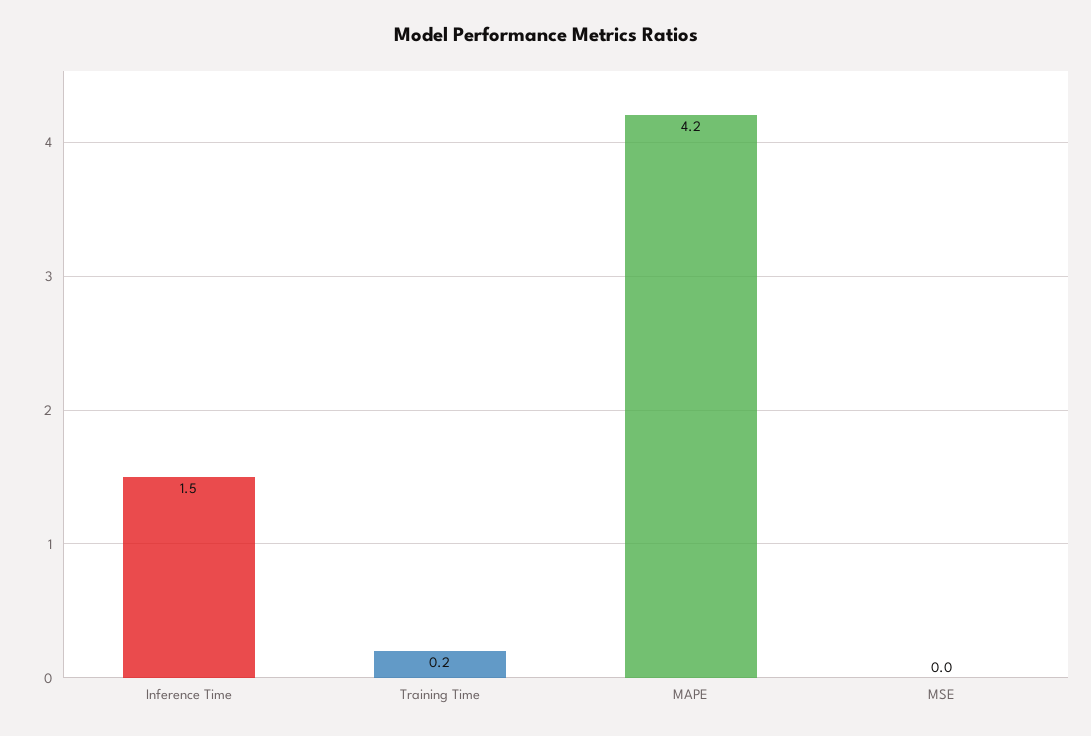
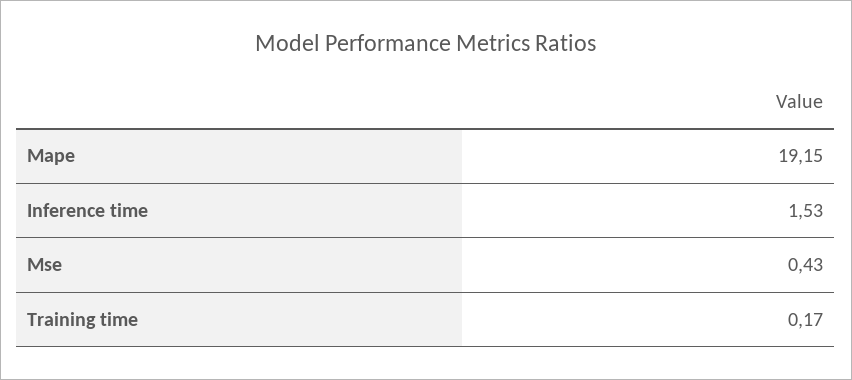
  {
    "Inference Time": 1.53,
    "Training Time": 0.17,
-   "MAPE": 4.2,
+   "MAPE": 19.15,
-   "MSE": 0
+   "MSE": 0.43
  }

